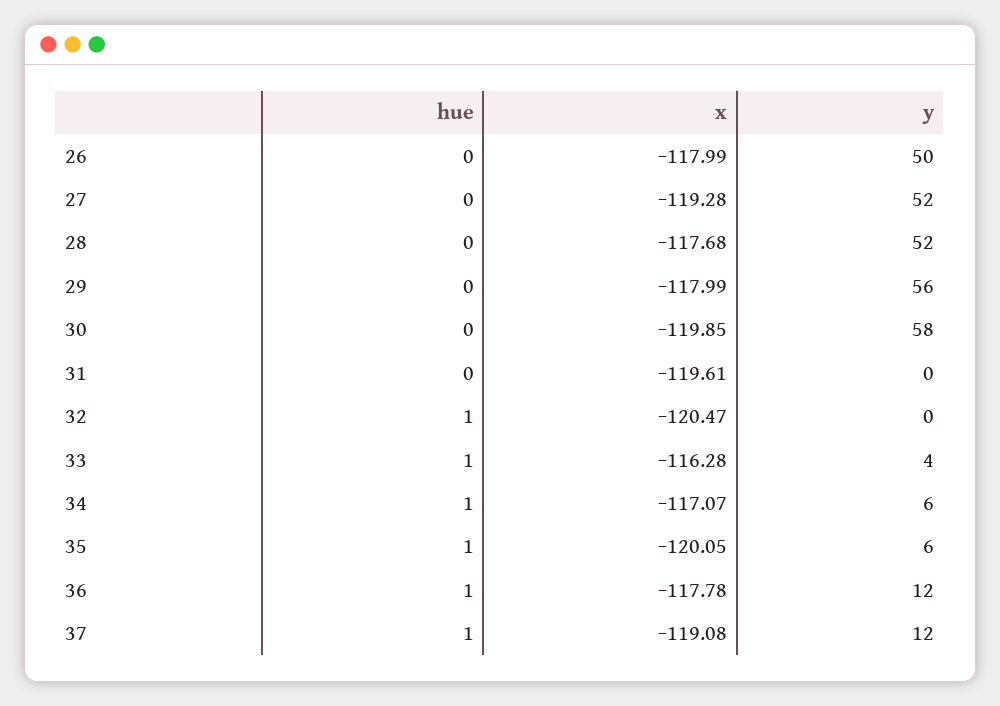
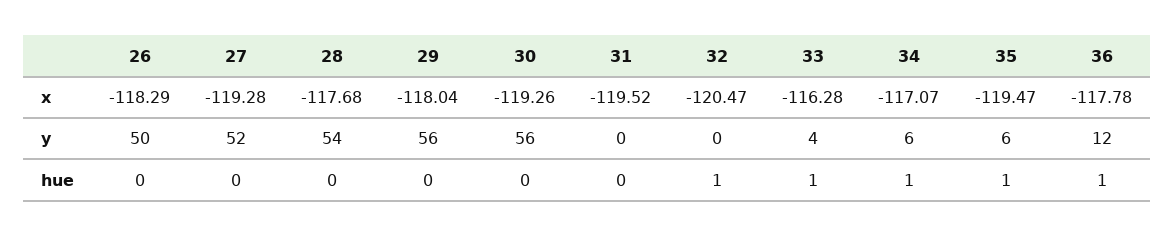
  {
    "hue": {
      "26": 0,
      "27": 0,
      "28": 0,
      "29": 0,
      "30": 0,
      "31": 0,
      "32": 1,
      "33": 1,
      "34": 1,
      "35": 1,
-     "36": 1,
+     "36": 1
-     "37": 1
    },
    "x": {
-     "26": -117.99,
+     "26": -118.29,
      "27": -119.28,
      "28": -117.68,
-     "29": -117.99,
+     "29": -118.04,
-     "30": -119.85,
+     "30": -119.26,
-     "31": -119.61,
+     "31": -119.52,
      "32": -120.47,
      "33": -116.28,
      "34": -117.07,
-     "35": -120.05,
+     "35": -119.47,
-     "36": -117.78,
+     "36": -117.78
-     "37": -119.08
    },
    "y": {
      "26": 50,
      "27": 52,
-     "28": 52,
+     "28": 54,
      "29": 56,
-     "30": 58,
+     "30": 56,
      "31": 0,
      "32": 0,
      "33": 4,
      "34": 6,
      "35": 6,
-     "36": 12,
+     "36": 12
-     "37": 12
    }
  }

